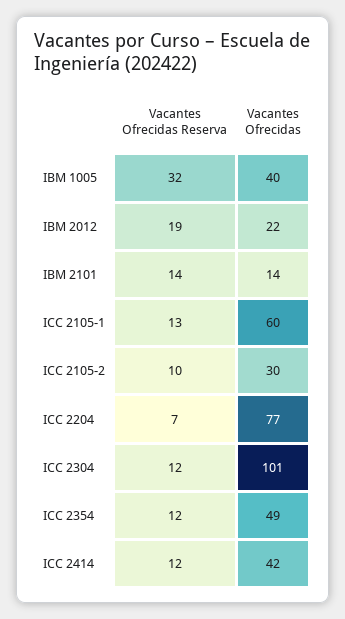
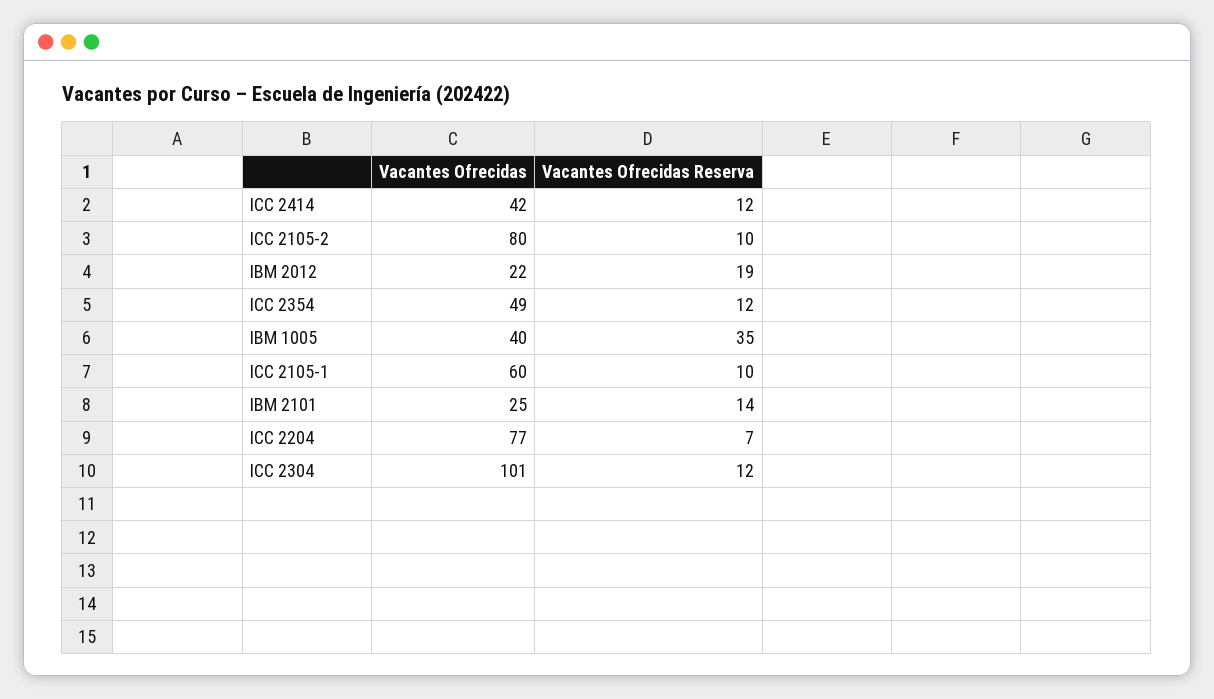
  {
    "Vacantes Ofrecidas Reserva": {
-     "IBM 1005": 32,
+     "IBM 1005": 35,
      "IBM 2012": 19,
      "IBM 2101": 14,
-     "ICC 2105-1": 13,
+     "ICC 2105-1": 10,
      "ICC 2105-2": 10,
      "ICC 2204": 7,
      "ICC 2304": 12,
      "ICC 2354": 12,
      "ICC 2414": 12
    },
    "Vacantes Ofrecidas": {
      "IBM 1005": 40,
      "IBM 2012": 22,
-     "IBM 2101": 14,
+     "IBM 2101": 25,
      "ICC 2105-1": 60,
-     "ICC 2105-2": 30,
+     "ICC 2105-2": 80,
      "ICC 2204": 77,
      "ICC 2304": 101,
      "ICC 2354": 49,
      "ICC 2414": 42
    }
  }

